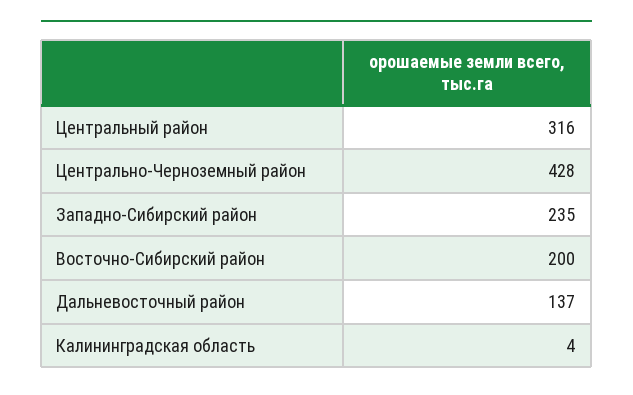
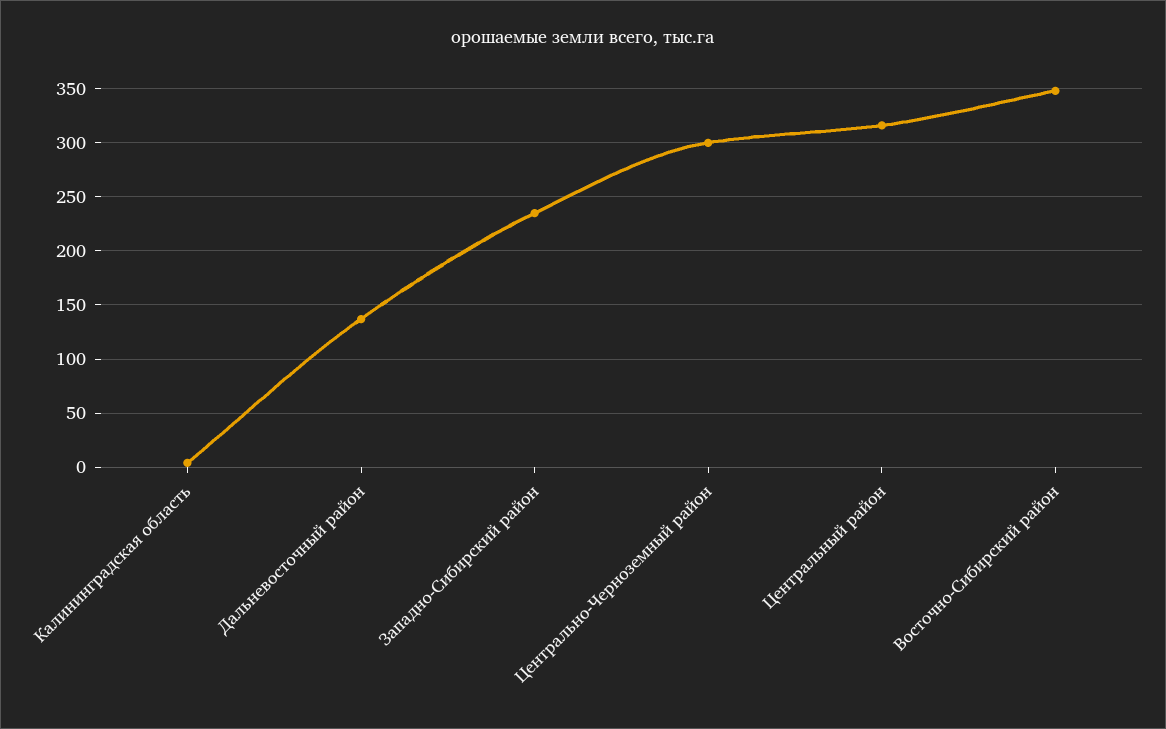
  {
    "Центральный район": 316,
-   "Центрально-Черноземный район": 428,
+   "Центрально-Черноземный район": 300,
    "Западно-Сибирский район": 235,
-   "Восточно-Сибирский район": 200,
+   "Восточно-Сибирский район": 350,
    "Дальневосточный район": 137,
    "Калининградская область": 4
  }

